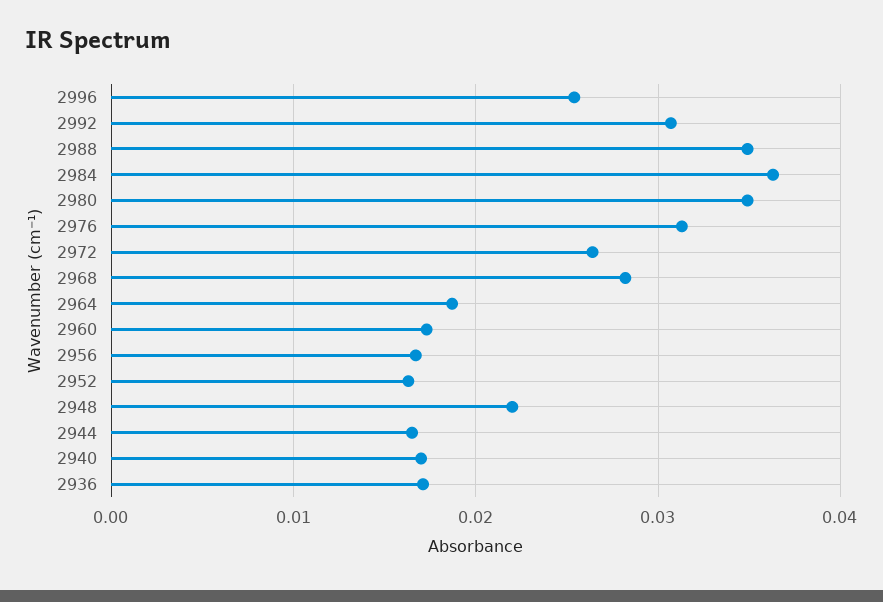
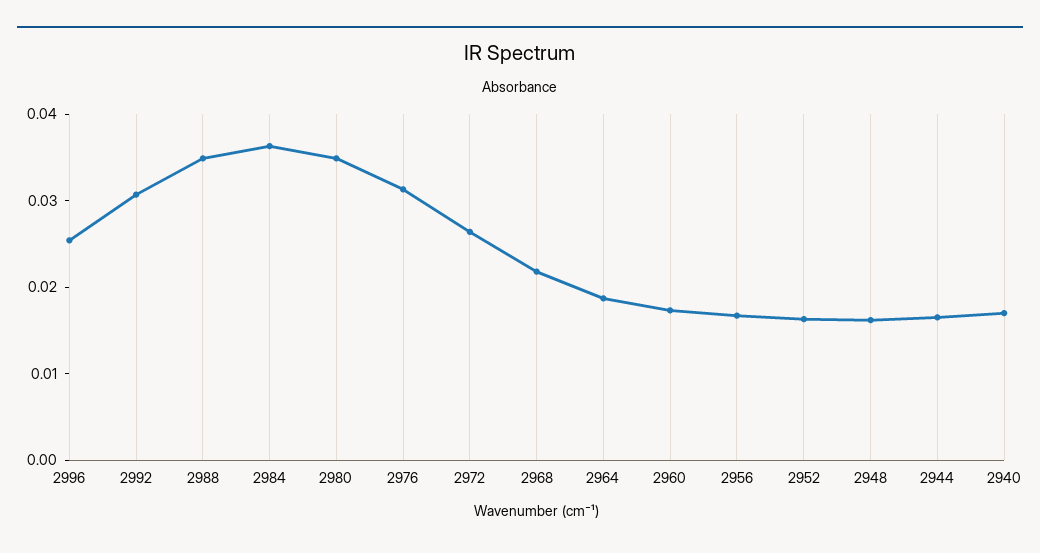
  {
    "2996": 0.025,
    "2992": 0.031,
    "2988": 0.035,
    "2984": 0.036,
    "2980": 0.035,
    "2976": 0.031,
    "2972": 0.026,
-   "2968": 0.028,
+   "2968": 0.022,
    "2964": 0.019,
    "2960": 0.017,
    "2956": 0.017,
    "2952": 0.016,
-   "2948": 0.022,
+   "2948": 0.016,
    "2944": 0.017,
-   "2940": 0.017,
+   "2940": 0.017
-   "2936": 0.017
  }

